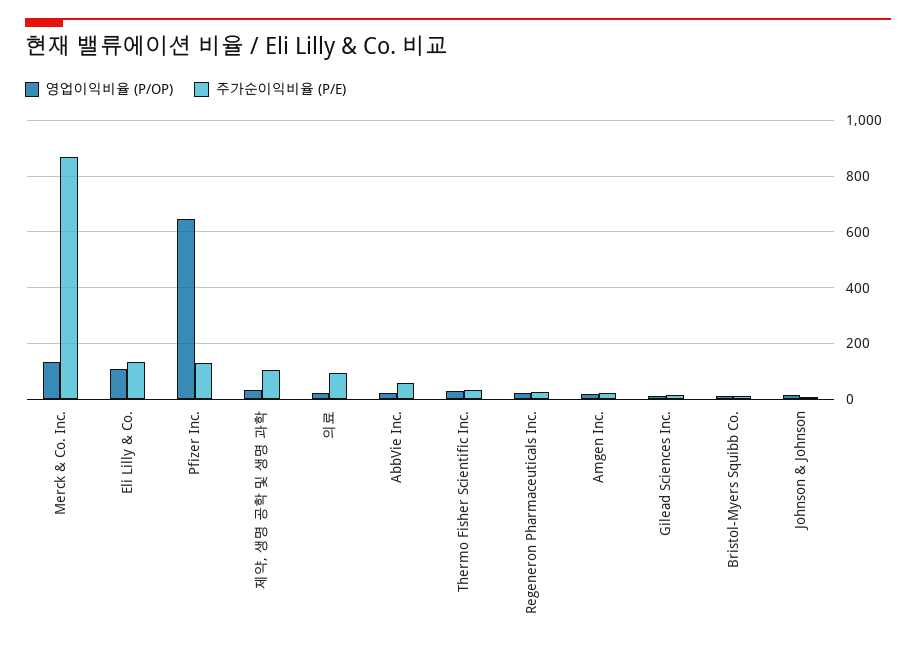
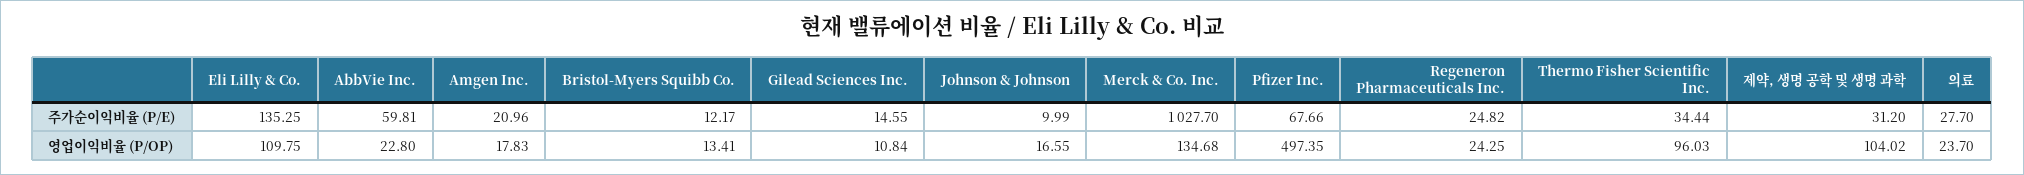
  {
    "영업이익비율 (P/OP)": {
      "Merck & Co. Inc.": 134.68,
      "Eli Lilly & Co.": 109.75,
-     "Pfizer Inc.": 650,
+     "Pfizer Inc.": 497.35,
-     "제약, 생명 공학 및 생명 과학": 25,
+     "제약, 생명 공학 및 생명 과학": 104.02,
      "의료": 23.7,
      "AbbVie Inc.": 22.8,
-     "Thermo Fisher Scientific Inc.": 25,
+     "Thermo Fisher Scientific Inc.": 96.03,
      "Regeneron Pharmaceuticals Inc.": 24.25,
      "Amgen Inc.": 17.83,
      "Gilead Sciences Inc.": 10.84,
      "Bristol-Myers Squibb Co.": 13.41,
      "Johnson & Johnson": 16.55
    },
    "주가순이익비율 (P/E)": {
-     "Merck & Co. Inc.": 875,
+     "Merck & Co. Inc.": 1027.7,
      "Eli Lilly & Co.": 135.25,
-     "Pfizer Inc.": 125,
+     "Pfizer Inc.": 67.66,
-     "제약, 생명 공학 및 생명 과학": 100,
+     "제약, 생명 공학 및 생명 과학": 31.2,
-     "의료": 100,
+     "의료": 27.7,
      "AbbVie Inc.": 59.81,
      "Thermo Fisher Scientific Inc.": 34.44,
      "Regeneron Pharmaceuticals Inc.": 24.82,
      "Amgen Inc.": 20.96,
      "Gilead Sciences Inc.": 14.55,
      "Bristol-Myers Squibb Co.": 12.17,
      "Johnson & Johnson": 9.99
    }
  }

